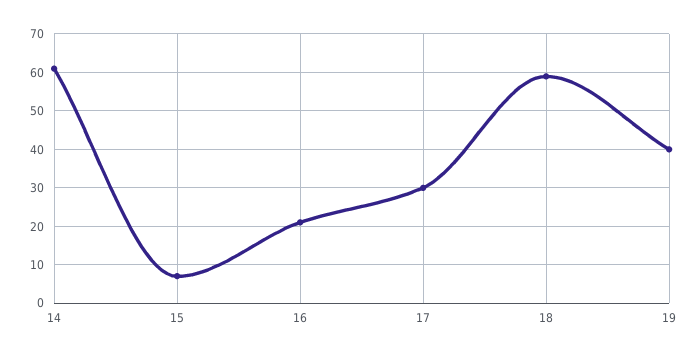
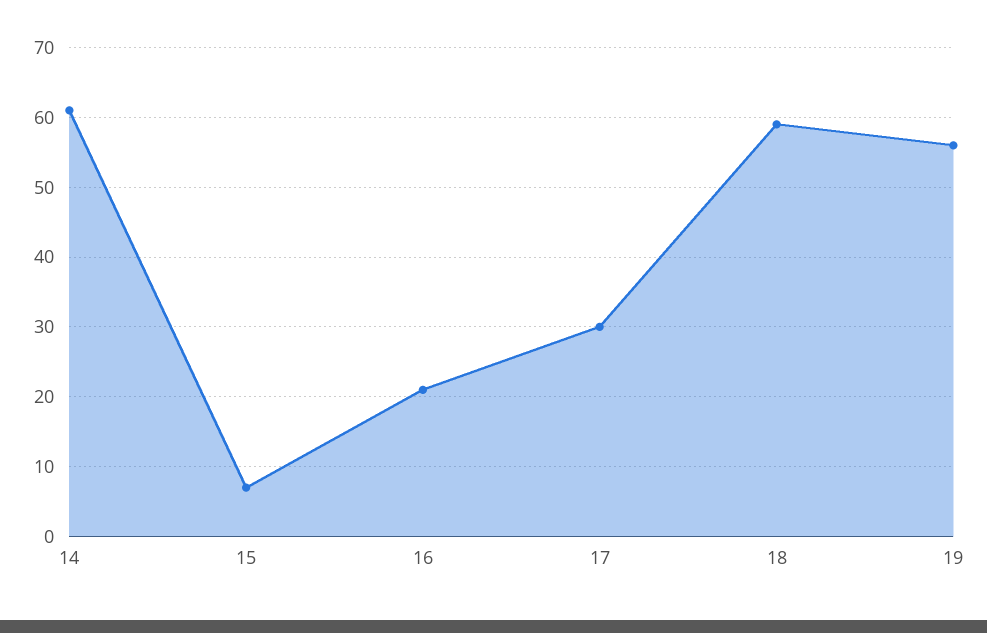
  {
    "14": 61,
    "15": 7,
    "16": 21,
    "17": 30,
    "18": 59,
-   "19": 40
+   "19": 56
  }

